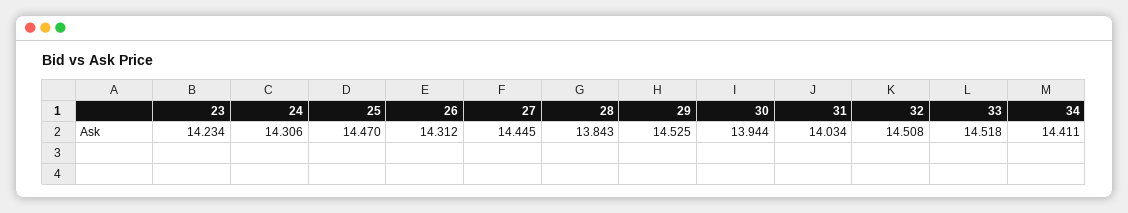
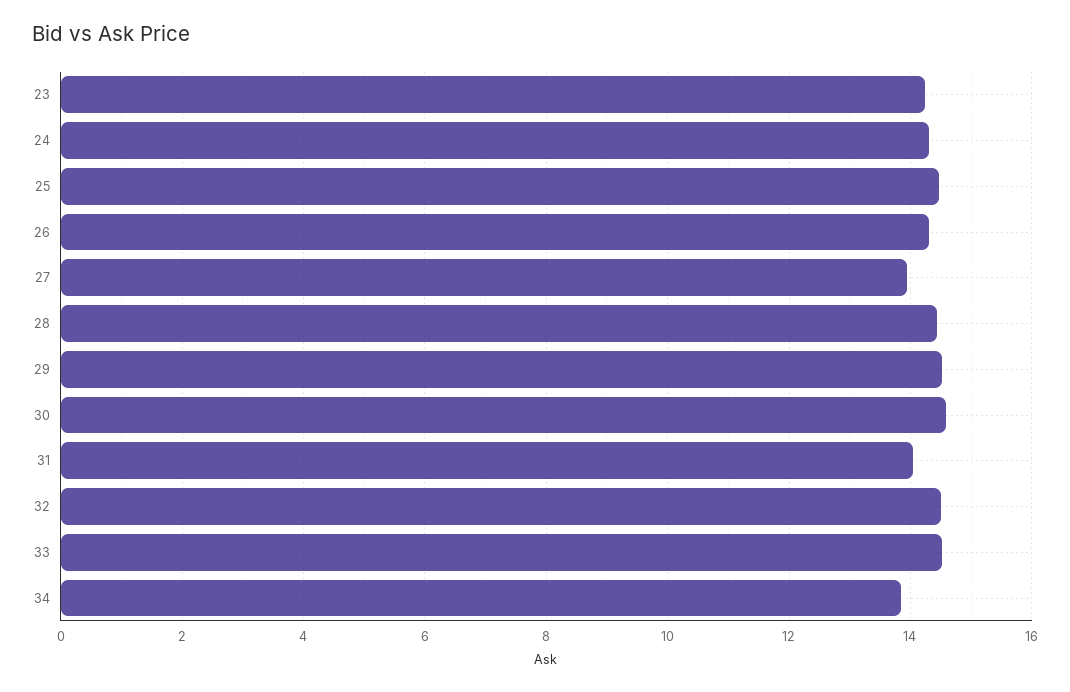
  {
    "23": 14.234,
    "24": 14.306,
    "25": 14.47,
    "26": 14.312,
-   "27": 14.445,
+   "27": 14,
-   "28": 13.843,
+   "28": 14.4,
    "29": 14.525,
-   "30": 13.944,
+   "30": 14.6,
    "31": 14.034,
    "32": 14.508,
    "33": 14.518,
-   "34": 14.411
+   "34": 13.8
  }

